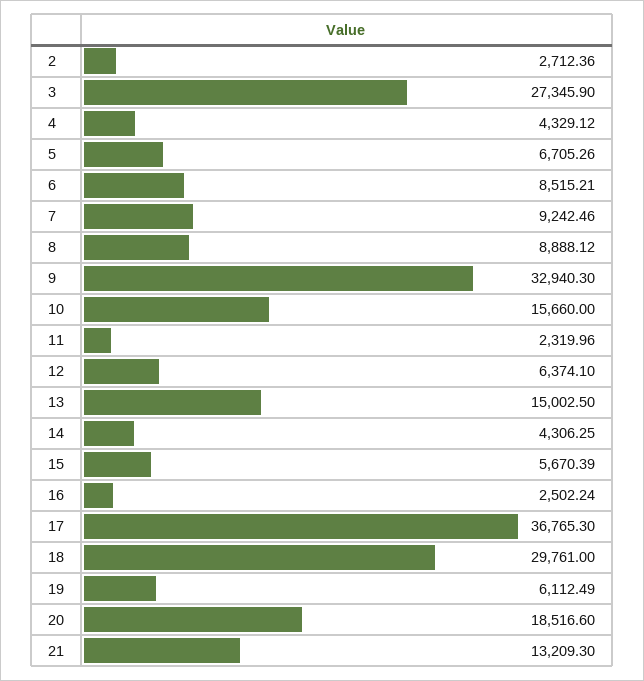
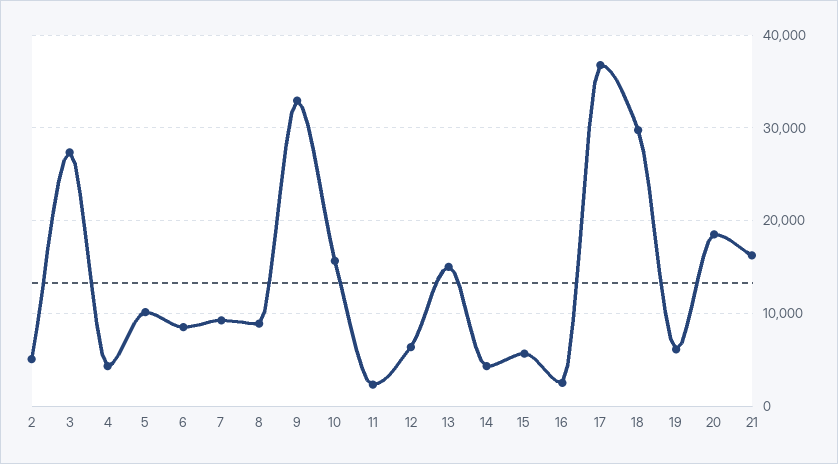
  {
-   "2": 2712.36,
+   "2": 5000,
    "3": 27345.9,
    "4": 4329.12,
-   "5": 6705.26,
+   "5": 10000,
    "6": 8515.21,
    "7": 9242.46,
    "8": 8888.12,
    "9": 32940.3,
    "10": 15660,
    "11": 2319.96,
    "12": 6374.1,
    "13": 15002.5,
    "14": 4306.25,
    "15": 5670.39,
    "16": 2502.24,
    "17": 36765.3,
    "18": 29761,
    "19": 6112.49,
    "20": 18516.6,
-   "21": 13209.3
+   "21": 16000
  }

